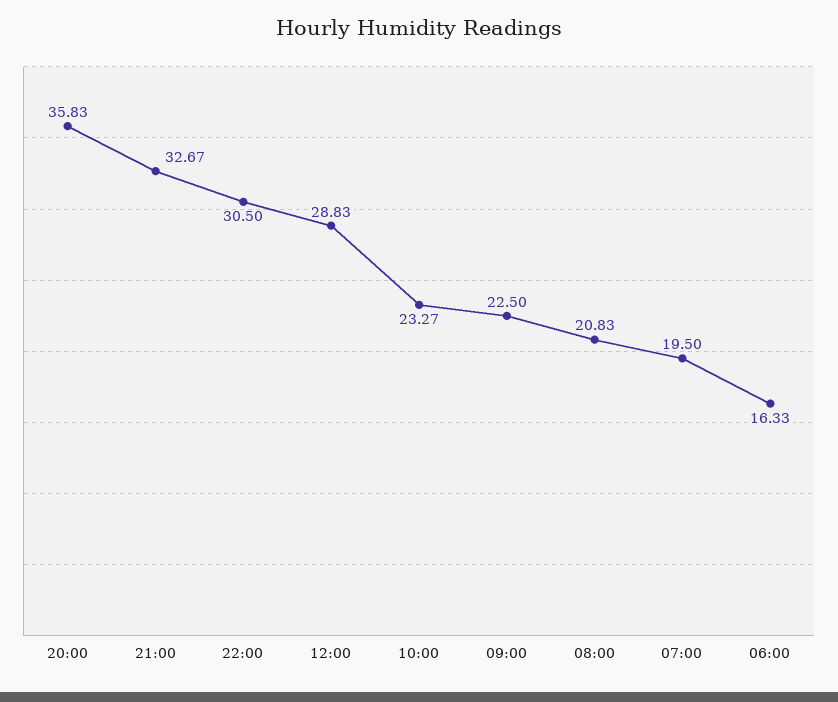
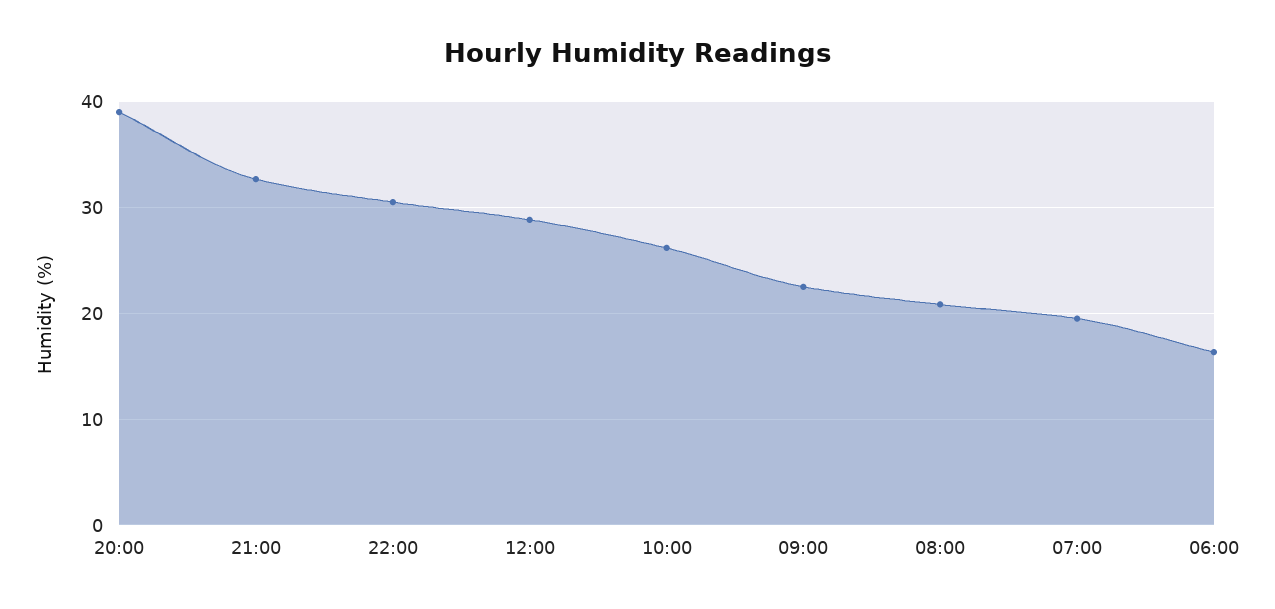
  {
-   "20:00": 35.83,
+   "20:00": 39,
    "21:00": 32.67,
    "22:00": 30.5,
    "12:00": 28.83,
-   "10:00": 23.27,
+   "10:00": 26,
    "09:00": 22.5,
    "08:00": 20.83,
    "07:00": 19.5,
    "06:00": 16.33
  }

